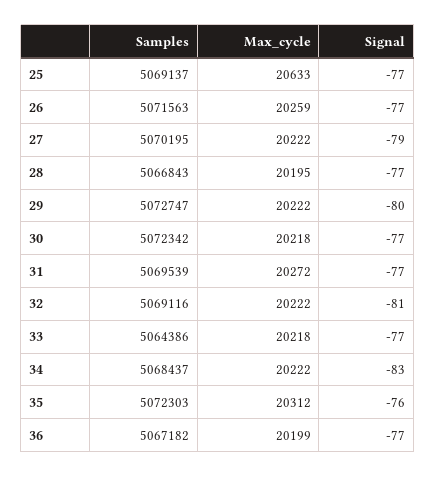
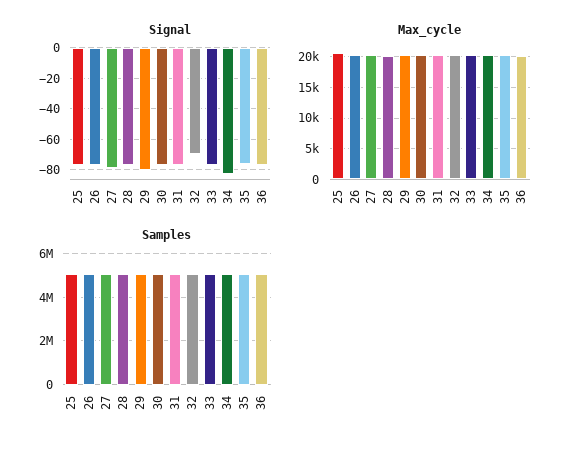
  {
    "Samples": {
      "25": 5069137,
      "26": 5071563,
      "27": 5070195,
      "28": 5066843,
      "29": 5072747,
      "30": 5072342,
      "31": 5069539,
      "32": 5069116,
      "33": 5064386,
      "34": 5068437,
      "35": 5072303,
      "36": 5067182
    },
    "Max_cycle": {
      "25": 20633,
      "26": 20259,
      "27": 20222,
      "28": 20195,
      "29": 20222,
      "30": 20218,
      "31": 20272,
      "32": 20222,
      "33": 20218,
      "34": 20222,
      "35": 20312,
      "36": 20199
    },
    "Signal": {
      "25": -77,
      "26": -77,
      "27": -79,
      "28": -77,
      "29": -80,
      "30": -77,
      "31": -77,
-     "32": -81,
+     "32": -70,
      "33": -77,
      "34": -83,
      "35": -76,
      "36": -77
    }
  }

